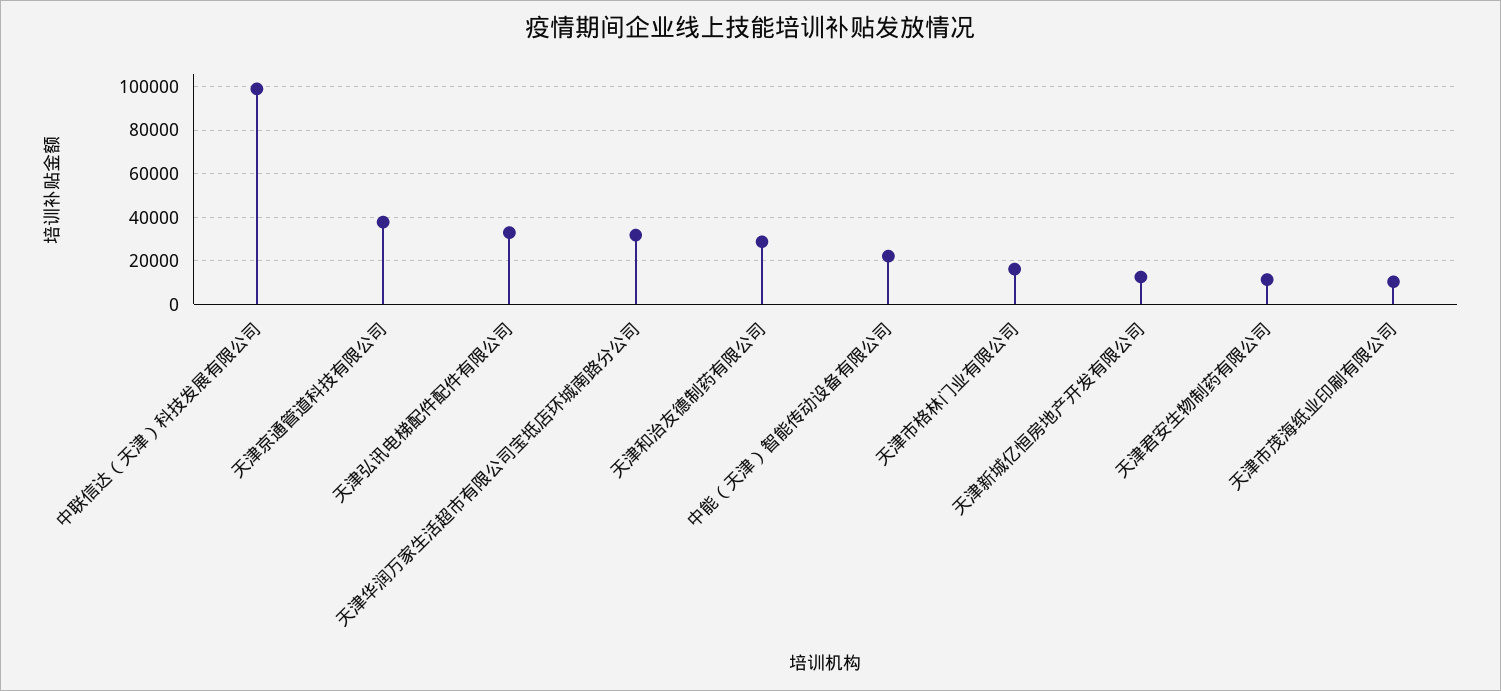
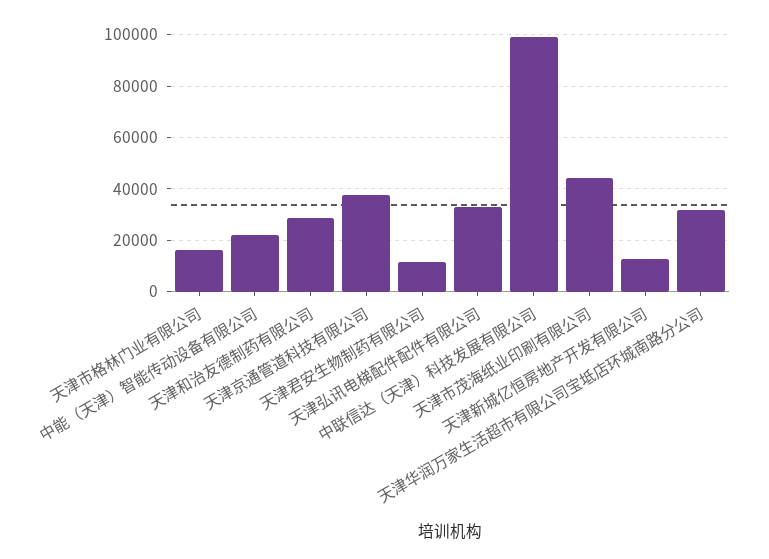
  {
    "中联信达（天津）科技发展有限公司": 100000,
    "天津京通管道科技有限公司": 37500,
    "天津弘讯电梯配件配件有限公司": 32500,
    "天津华润万家生活超市有限公司宝坻店环城南路分公司": 32500,
    "天津和治友德制药有限公司": 30000,
    "中能（天津）智能传动设备有限公司": 22500,
    "天津市格林门业有限公司": 15000,
    "天津新城亿恒房地产开发有限公司": 12500,
    "天津君安生物制药有限公司": 12500,
-   "天津市茂海纸业印刷有限公司": 10000
+   "天津市茂海纸业印刷有限公司": 45000
  }

